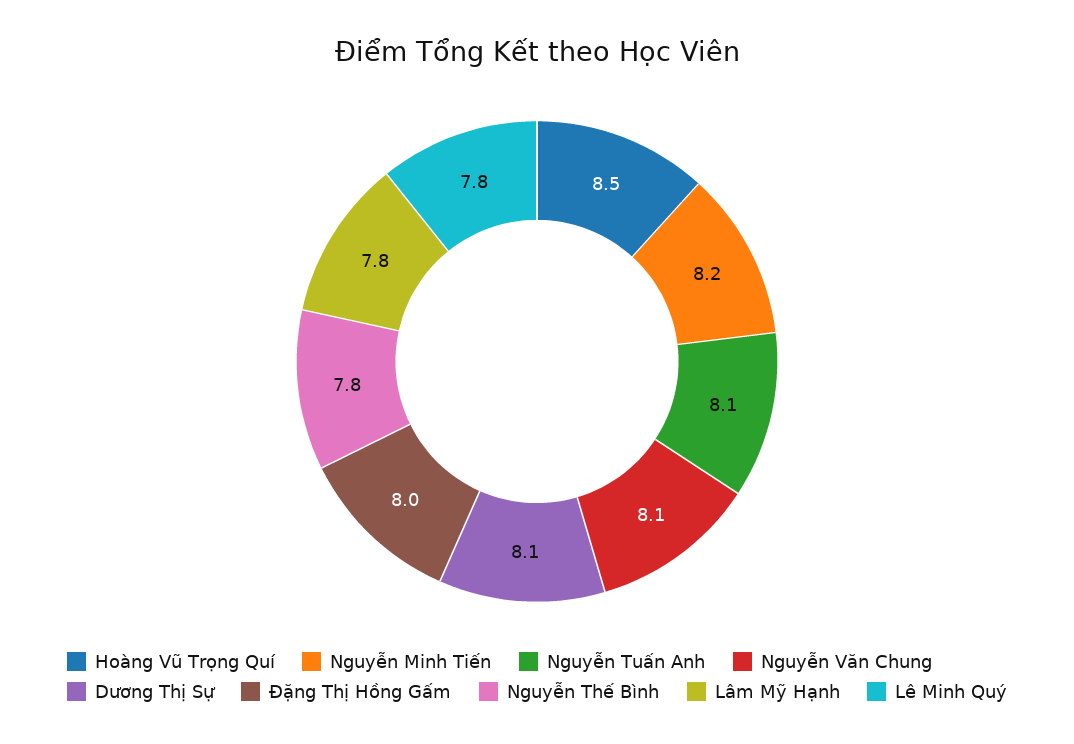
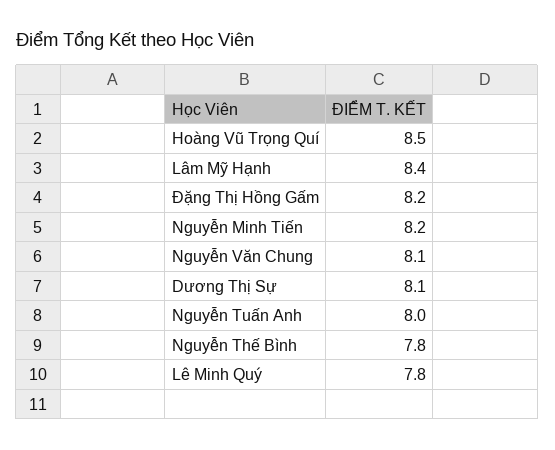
  {
    "Hoàng Vũ Trọng Quí": 8.5,
    "Nguyễn Minh Tiến": 8.2,
-   "Nguyễn Tuấn Anh": 8.1,
+   "Nguyễn Tuấn Anh": 8,
    "Nguyễn Văn Chung": 8.1,
    "Dương Thị Sự": 8.1,
-   "Đặng Thị Hồng Gấm": 8,
+   "Đặng Thị Hồng Gấm": 8.2,
    "Nguyễn Thế Bình": 7.8,
-   "Lâm Mỹ Hạnh": 7.8,
+   "Lâm Mỹ Hạnh": 8.4,
    "Lê Minh Quý": 7.8
  }

